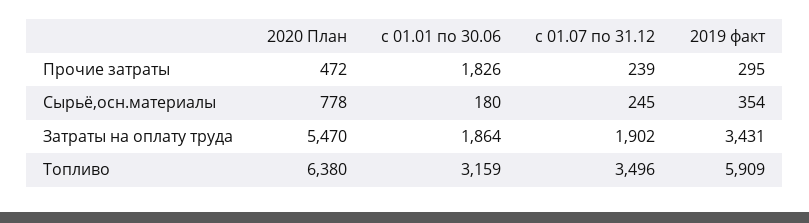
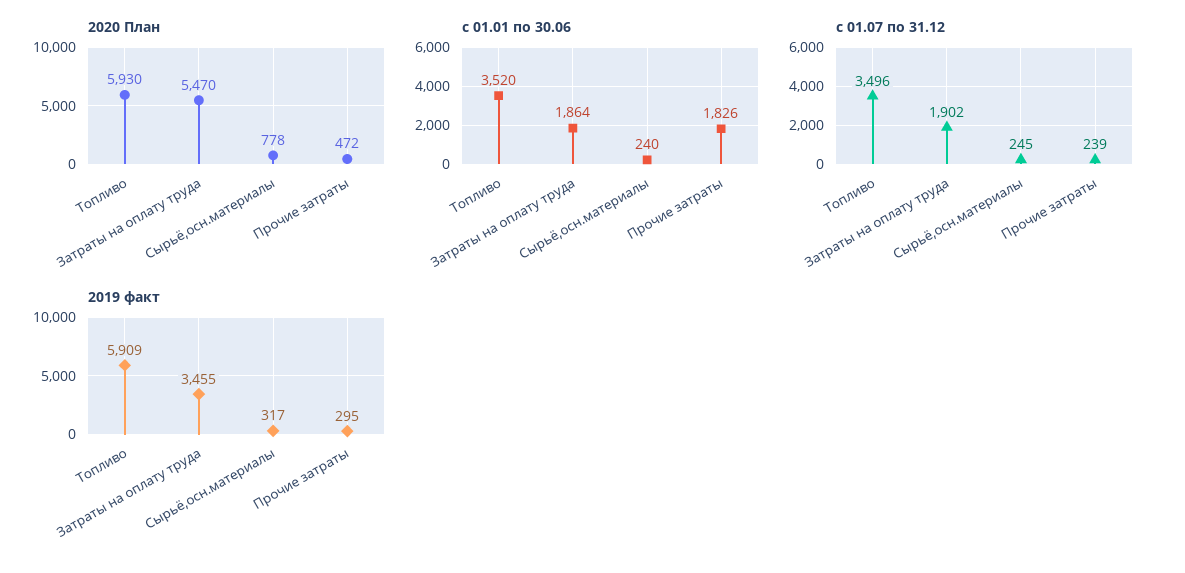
  {
    "2020 План": {
      "Прочие затраты": 472,
      "Сырьё,осн.материалы": 778,
      "Затраты на оплату труда": 5470,
-     "Топливо": 6380
+     "Топливо": 5930
    },
    "с 01.01 по 30.06": {
      "Прочие затраты": 1826,
-     "Сырьё,осн.материалы": 180,
+     "Сырьё,осн.материалы": 240,
      "Затраты на оплату труда": 1864,
-     "Топливо": 3159
+     "Топливо": 3520
    },
    "с 01.07 по 31.12": {
      "Прочие затраты": 239,
      "Сырьё,осн.материалы": 245,
      "Затраты на оплату труда": 1902,
      "Топливо": 3496
    },
    "2019 факт": {
      "Прочие затраты": 295,
-     "Сырьё,осн.материалы": 354,
+     "Сырьё,осн.материалы": 317,
-     "Затраты на оплату труда": 3431,
+     "Затраты на оплату труда": 3455,
      "Топливо": 5909
    }
  }

